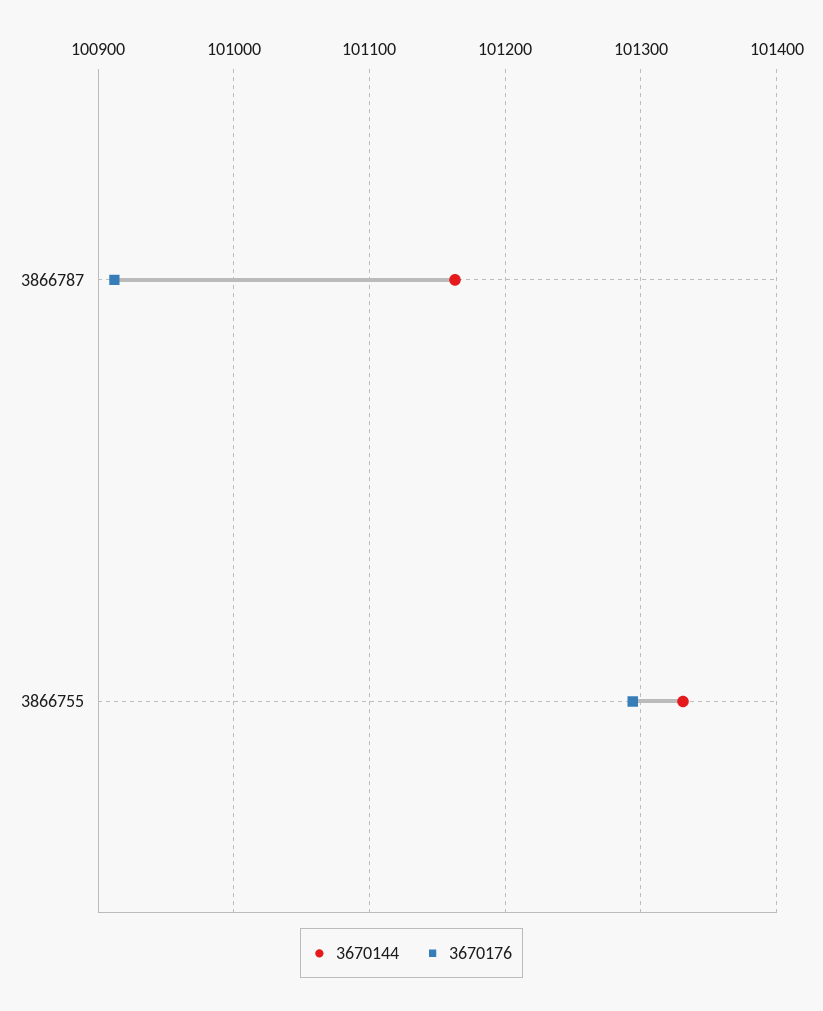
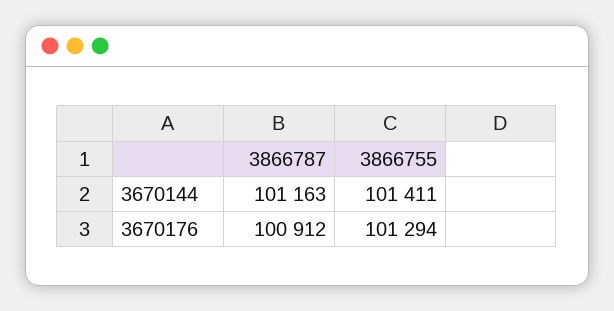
  {
    "3670144": {
      "3866787": 101163,
-     "3866755": 101330
+     "3866755": 101411
    },
    "3670176": {
      "3866787": 100912,
      "3866755": 101294
    }
  }

